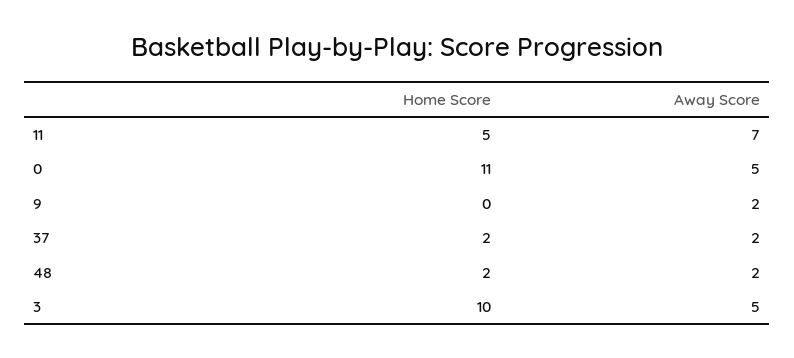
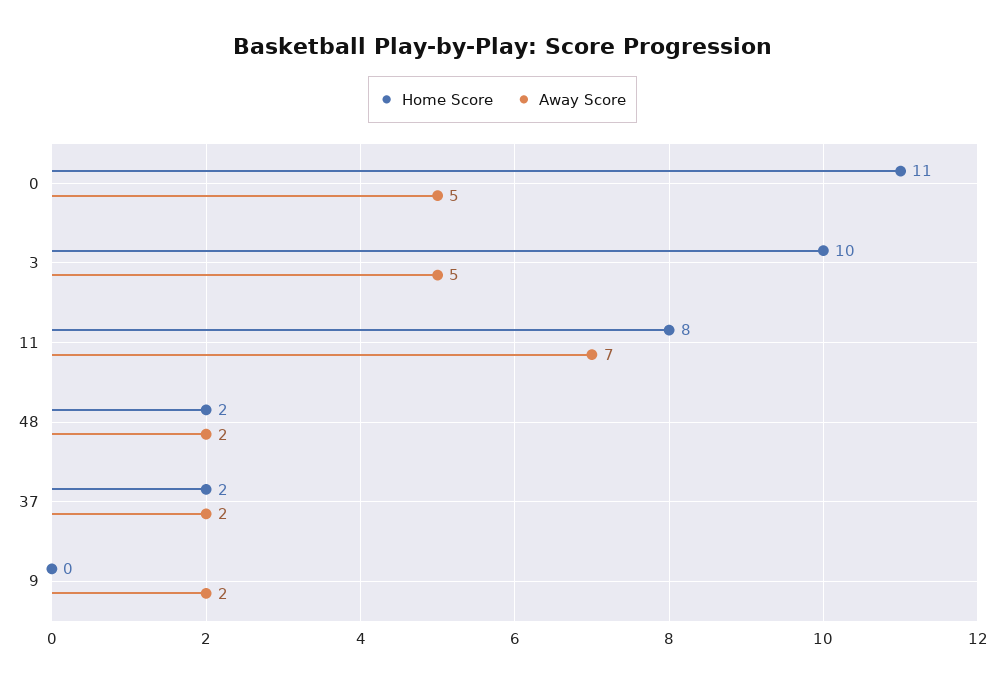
  {
    "Home Score": {
-     "11": 5,
+     "11": 8,
      "0": 11,
      "9": 0,
      "37": 2,
      "48": 2,
      "3": 10
    },
    "Away Score": {
      "11": 7,
      "0": 5,
      "9": 2,
      "37": 2,
      "48": 2,
      "3": 5
    }
  }

